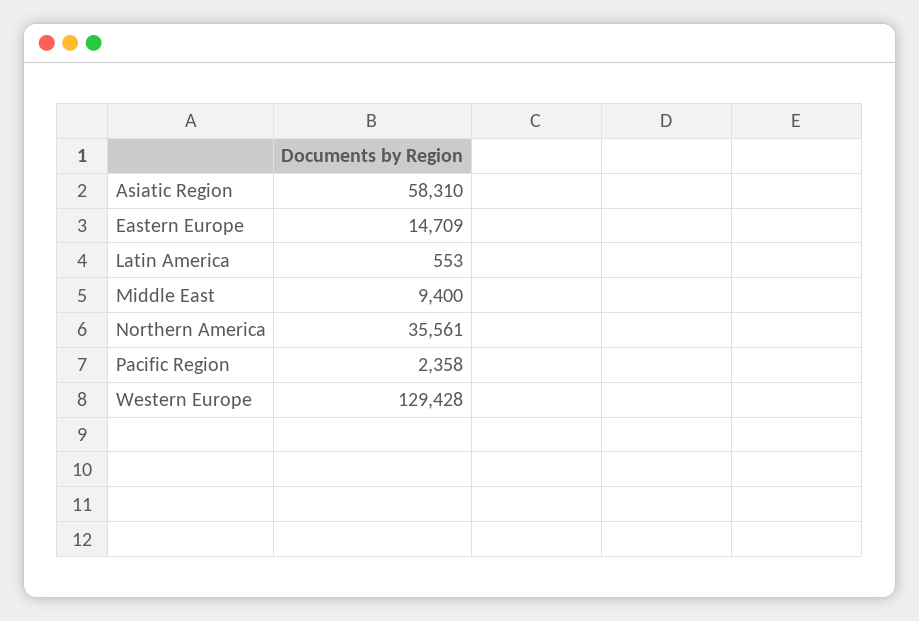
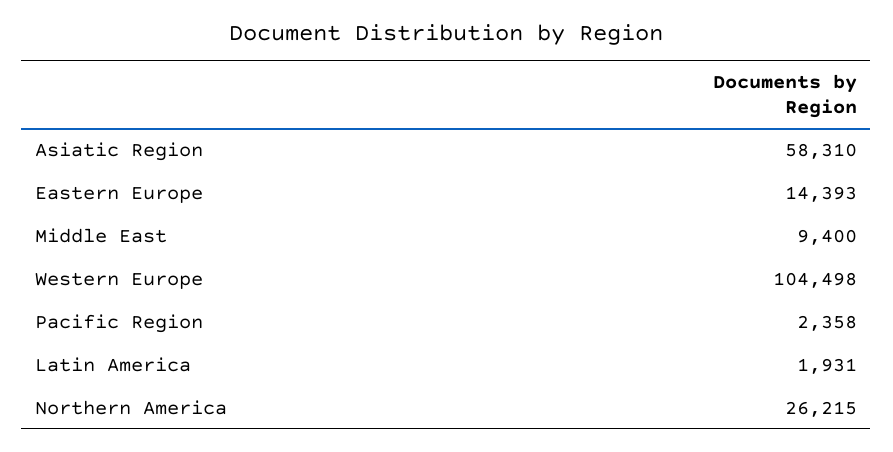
  {
    "Asiatic Region": 58310,
-   "Eastern Europe": 14709,
+   "Eastern Europe": 14393,
-   "Latin America": 553,
+   "Latin America": 1931,
    "Middle East": 9400,
-   "Northern America": 35561,
+   "Northern America": 26215,
    "Pacific Region": 2358,
-   "Western Europe": 129428
+   "Western Europe": 104498
  }

